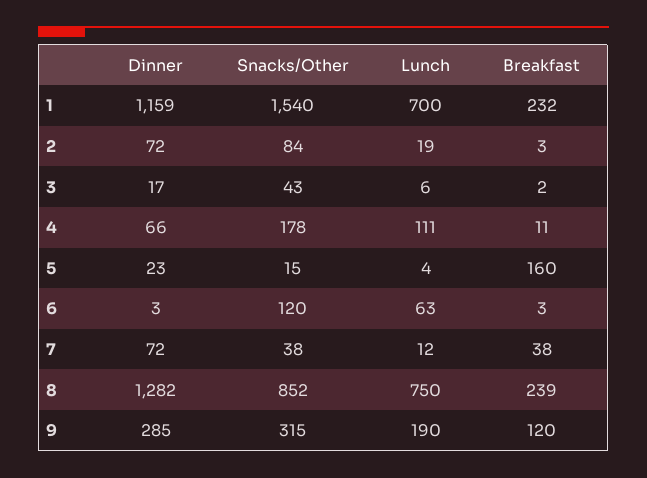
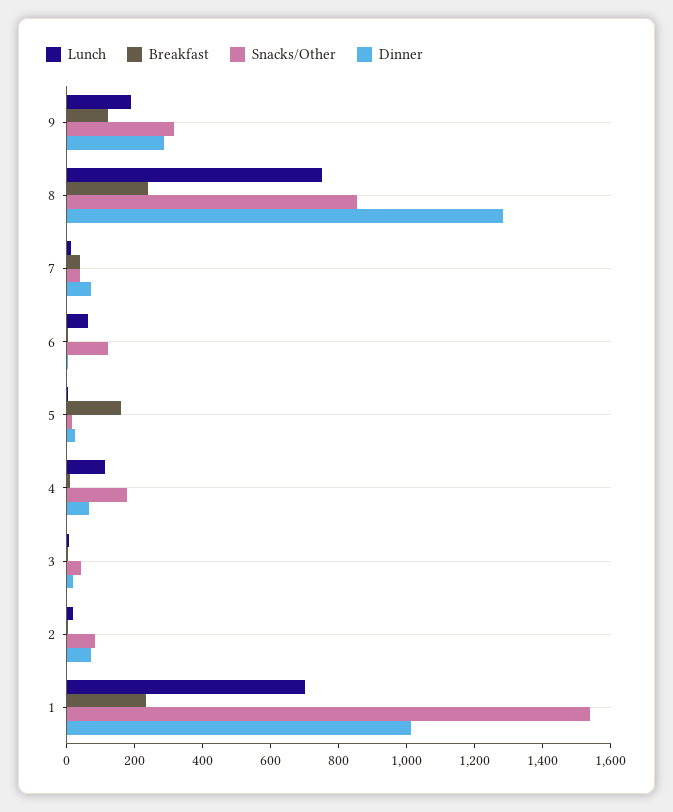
  {
    "Dinner": {
-     "1": 1159,
+     "1": 1000,
      "2": 72,
      "3": 17,
      "4": 66,
      "5": 23,
      "6": 3,
      "7": 72,
      "8": 1282,
      "9": 285
    },
    "Snacks/Other": {
      "1": 1540,
      "2": 84,
      "3": 43,
      "4": 178,
      "5": 15,
      "6": 120,
      "7": 38,
      "8": 852,
      "9": 315
    },
    "Lunch": {
      "1": 700,
      "2": 19,
      "3": 6,
      "4": 111,
      "5": 4,
      "6": 63,
      "7": 12,
      "8": 750,
      "9": 190
    },
    "Breakfast": {
      "1": 232,
      "2": 3,
      "3": 2,
      "4": 11,
      "5": 160,
      "6": 3,
      "7": 38,
      "8": 239,
      "9": 120
    }
  }

